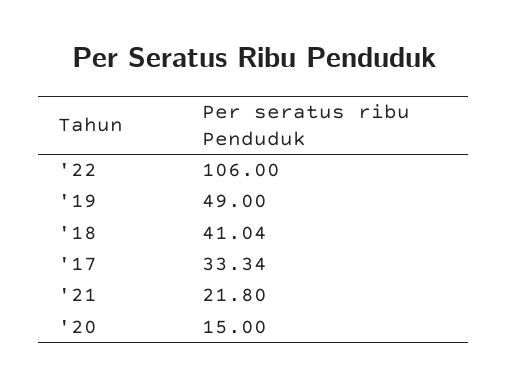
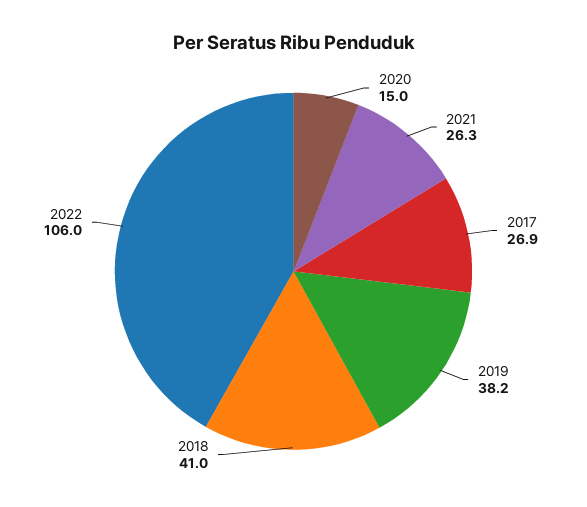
  {
    "'22": 106,
-   "'19": 49,
+   "'19": 38.2,
    "'18": 41.04,
-   "'17": 33.34,
+   "'17": 26.9,
-   "'21": 21.8,
+   "'21": 26.3,
    "'20": 15
  }

